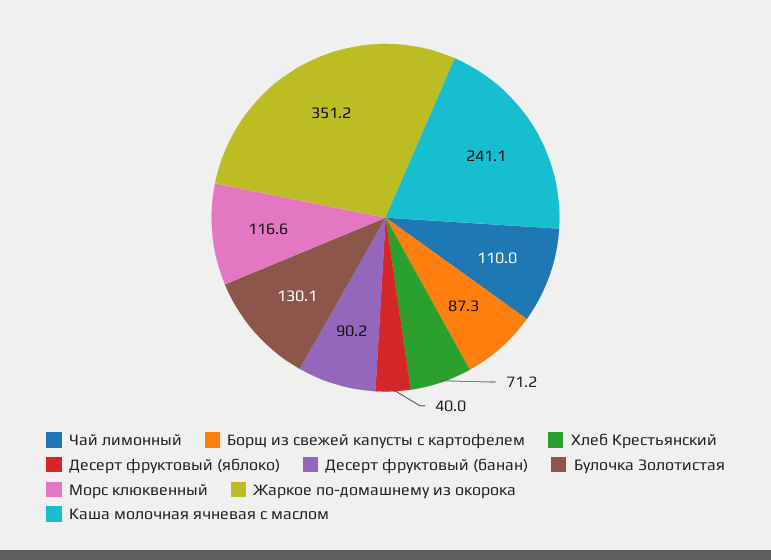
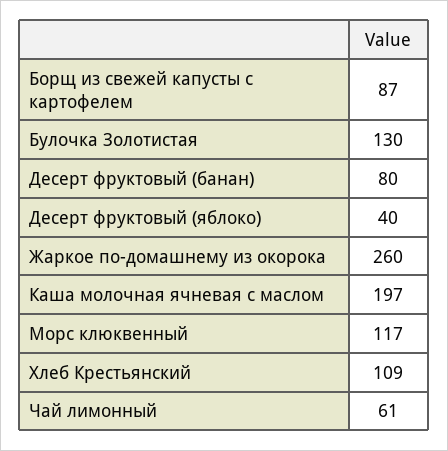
  {
-   "Чай лимонный": 110,
+   "Чай лимонный": 61,
    "Борщ из свежей капусты с картофелем": 87.3,
-   "Хлеб Крестьянский": 71.2,
+   "Хлеб Крестьянский": 109,
    "Десерт фруктовый (яблоко)": 40,
-   "Десерт фруктовый (банан)": 90.2,
+   "Десерт фруктовый (банан)": 80,
    "Булочка Золотистая": 130.1,
    "Морс клюквенный": 116.6,
-   "Жаркое по-домашнему из окорока": 351.2,
+   "Жаркое по-домашнему из окорока": 260,
-   "Каша молочная ячневая с маслом": 241.1
+   "Каша молочная ячневая с маслом": 197
  }

